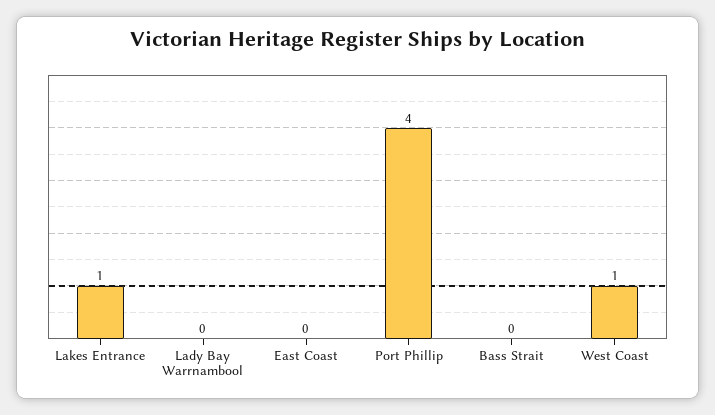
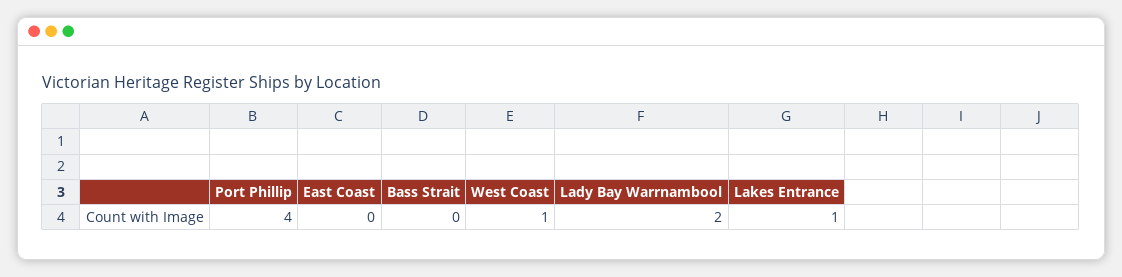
  {
    "Lakes Entrance": 1,
-   "Lady Bay Warrnambool": 0,
+   "Lady Bay Warrnambool": 2,
    "East Coast": 0,
    "Port Phillip": 4,
    "Bass Strait": 0,
    "West Coast": 1
  }

